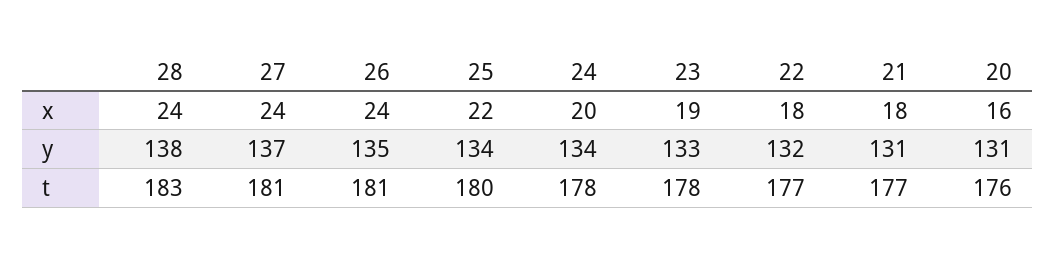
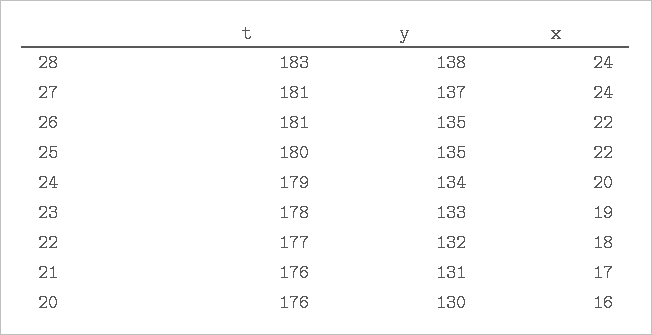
  {
    "28": {
      "x": 24,
      "y": 138,
      "t": 183
    },
    "27": {
      "x": 24,
      "y": 137,
      "t": 181
    },
    "26": {
-     "x": 24,
+     "x": 22,
      "y": 135,
      "t": 181
    },
    "25": {
      "x": 22,
-     "y": 134,
+     "y": 135,
      "t": 180
    },
    "24": {
      "x": 20,
      "y": 134,
-     "t": 178
+     "t": 179
    },
    "23": {
      "x": 19,
      "y": 133,
      "t": 178
    },
    "22": {
      "x": 18,
      "y": 132,
      "t": 177
    },
    "21": {
-     "x": 18,
+     "x": 17,
      "y": 131,
-     "t": 177
+     "t": 176
    },
    "20": {
      "x": 16,
-     "y": 131,
+     "y": 130,
      "t": 176
    }
  }

